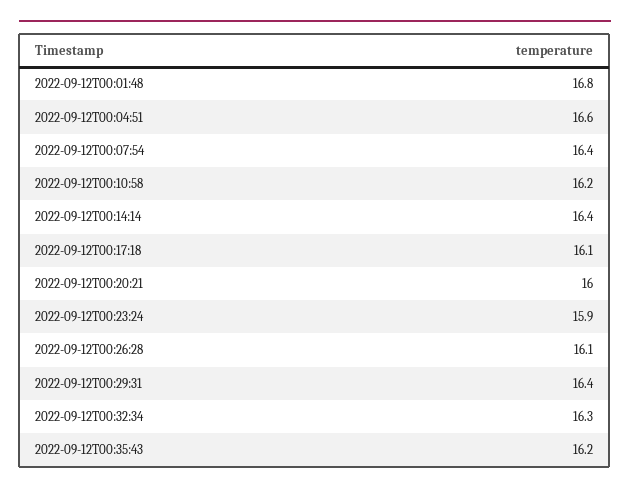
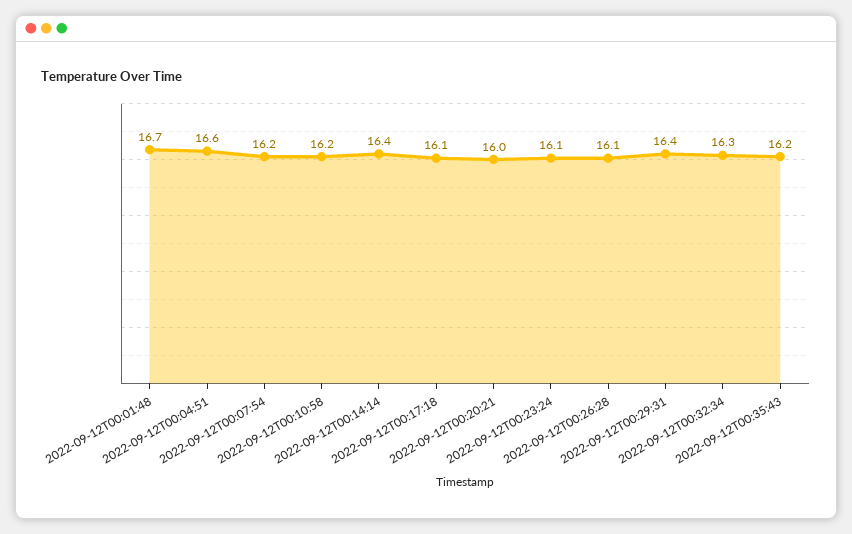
  {
-   "2022-09-12T00:01:48": 16.8,
+   "2022-09-12T00:01:48": 16.7,
    "2022-09-12T00:04:51": 16.6,
-   "2022-09-12T00:07:54": 16.4,
+   "2022-09-12T00:07:54": 16.2,
    "2022-09-12T00:10:58": 16.2,
    "2022-09-12T00:14:14": 16.4,
    "2022-09-12T00:17:18": 16.1,
    "2022-09-12T00:20:21": 16,
-   "2022-09-12T00:23:24": 15.9,
+   "2022-09-12T00:23:24": 16.1,
    "2022-09-12T00:26:28": 16.1,
    "2022-09-12T00:29:31": 16.4,
    "2022-09-12T00:32:34": 16.3,
    "2022-09-12T00:35:43": 16.2
  }

